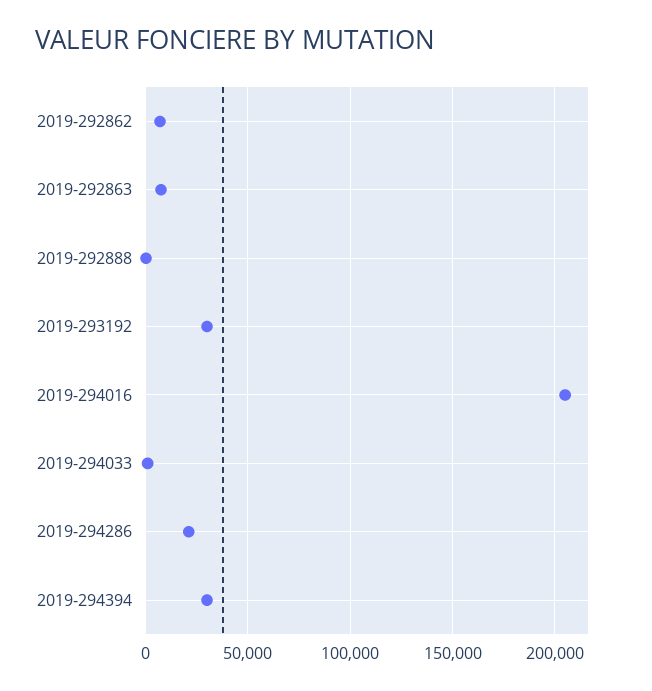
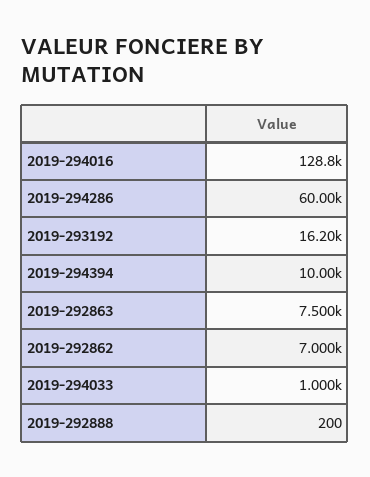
  {
    "2019-292862": 7000,
    "2019-292863": 7500,
    "2019-292888": 200,
-   "2019-293192": 30000,
+   "2019-293192": 16200,
-   "2019-294016": 205000,
+   "2019-294016": 128800,
    "2019-294033": 1000,
-   "2019-294286": 20000,
+   "2019-294286": 60000,
-   "2019-294394": 30000
+   "2019-294394": 10000
  }

